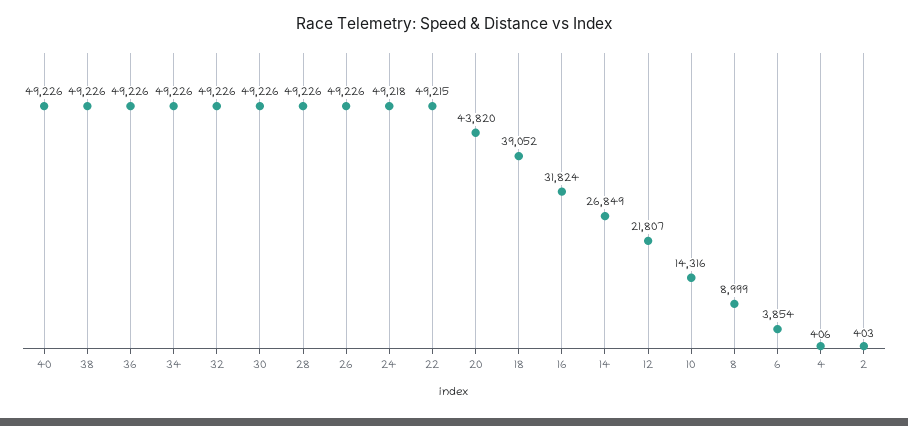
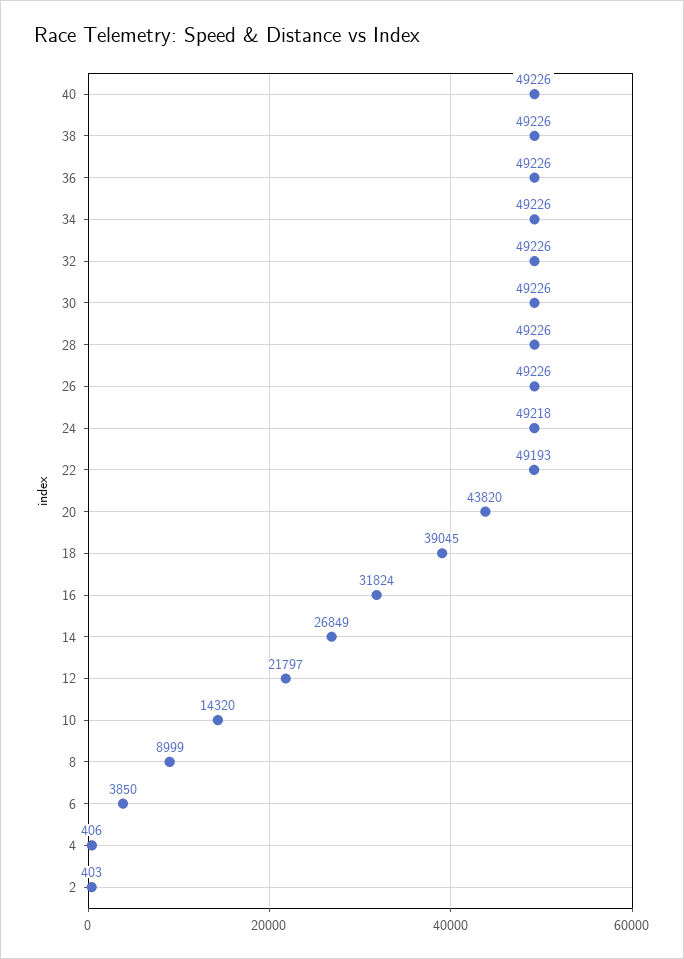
  {
    "40": 49226,
    "38": 49226,
    "36": 49226,
    "34": 49226,
    "32": 49226,
    "30": 49226,
    "28": 49226,
    "26": 49226,
    "24": 49218,
-   "22": 49215,
+   "22": 49193,
    "20": 43820,
-   "18": 39052,
+   "18": 39045,
    "16": 31824,
    "14": 26849,
-   "12": 21807,
+   "12": 21797,
-   "10": 14316,
+   "10": 14320,
    "8": 8999,
-   "6": 3854,
+   "6": 3850,
    "4": 406,
    "2": 403
  }

